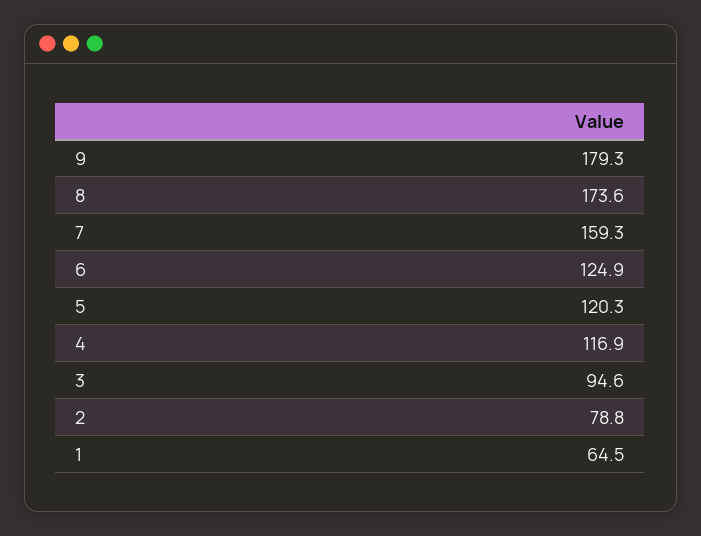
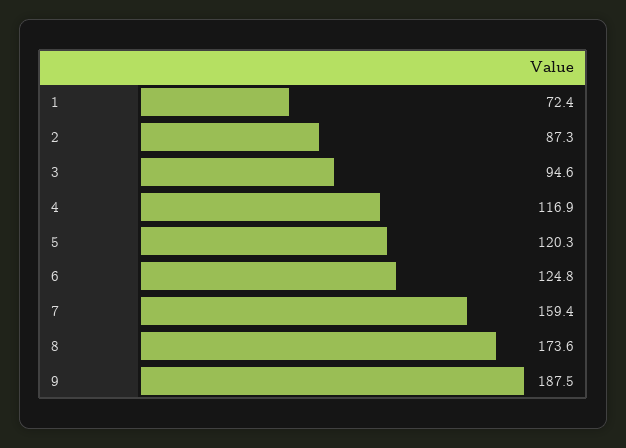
  {
-   "9": 179.3,
+   "9": 187.5,
    "8": 173.6,
-   "7": 159.3,
+   "7": 159.4,
-   "6": 124.9,
+   "6": 124.8,
    "5": 120.3,
    "4": 116.9,
    "3": 94.6,
-   "2": 78.8,
+   "2": 87.3,
-   "1": 64.5
+   "1": 72.4
  }

